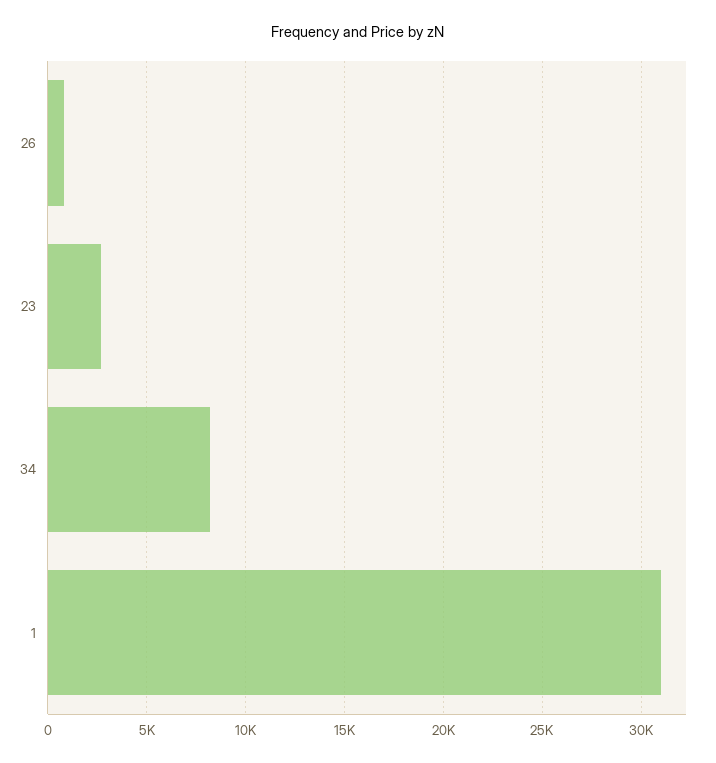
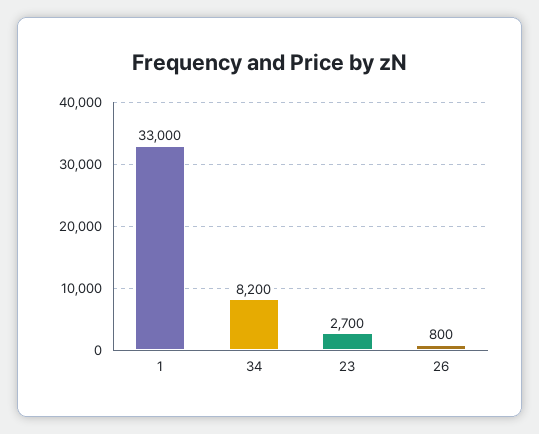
  {
    "26": 800,
    "23": 2700,
    "34": 8200,
-   "1": 31000
+   "1": 33000
  }

